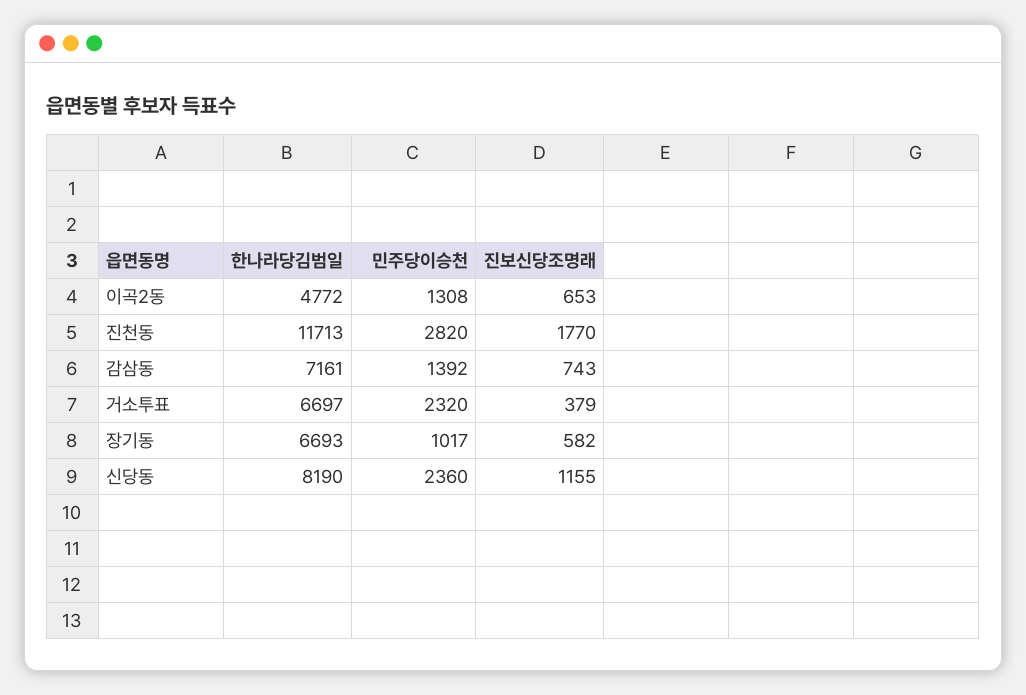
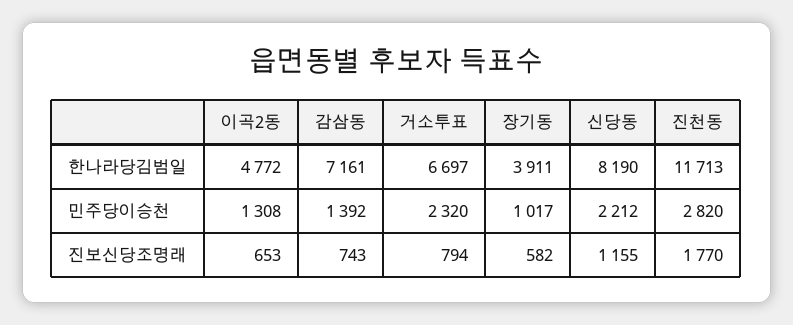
  {
    "한나라당김범일": {
      "이곡2동": 4772,
      "진천동": 11713,
      "감삼동": 7161,
      "거소투표": 6697,
-     "장기동": 6693,
+     "장기동": 3911,
      "신당동": 8190
    },
    "민주당이승천": {
      "이곡2동": 1308,
      "진천동": 2820,
      "감삼동": 1392,
      "거소투표": 2320,
      "장기동": 1017,
-     "신당동": 2360
+     "신당동": 2212
    },
    "진보신당조명래": {
      "이곡2동": 653,
      "진천동": 1770,
      "감삼동": 743,
-     "거소투표": 379,
+     "거소투표": 794,
      "장기동": 582,
      "신당동": 1155
    }
  }

